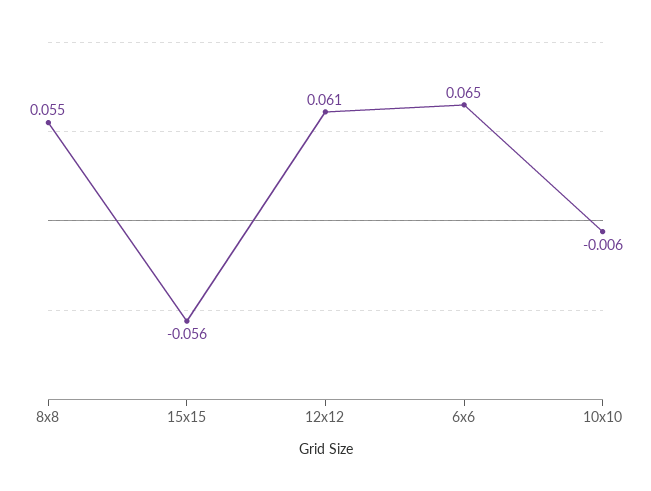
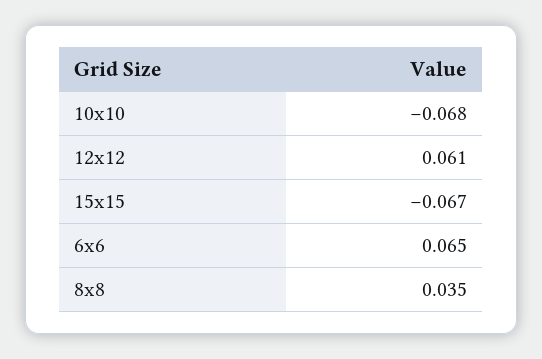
  {
-   "8x8": 0.055,
+   "8x8": 0.035,
-   "15x15": -0.056,
+   "15x15": -0.067,
    "12x12": 0.061,
    "6x6": 0.065,
-   "10x10": -0.006
+   "10x10": -0.068
  }

